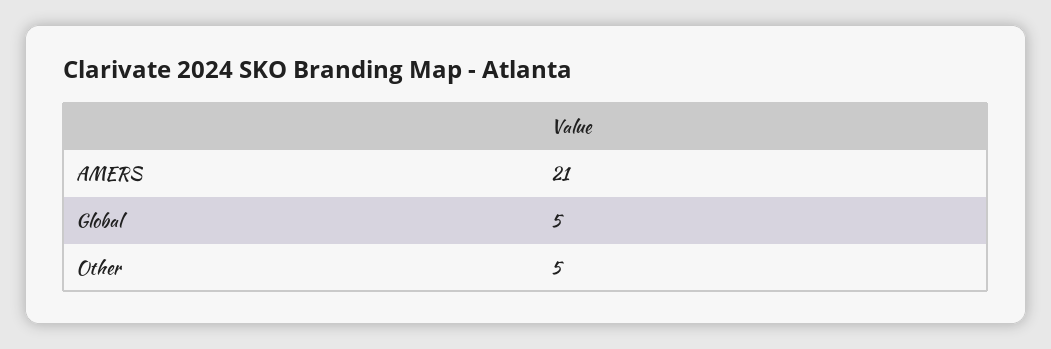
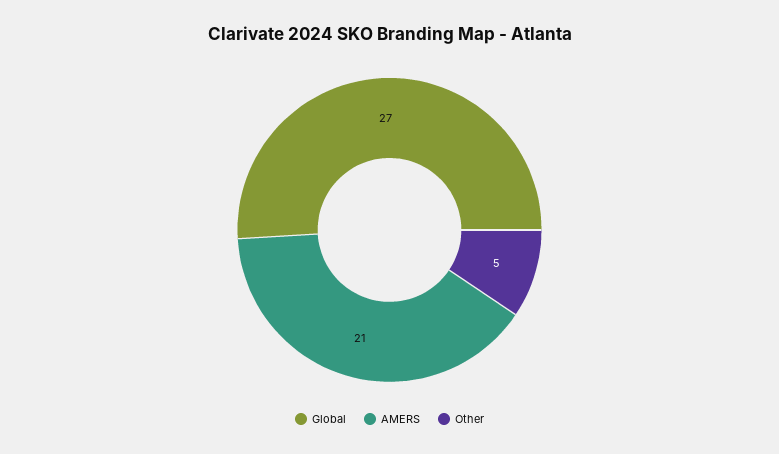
  {
    "AMERS": 21,
-   "Global": 5,
+   "Global": 27,
    "Other": 5
  }

